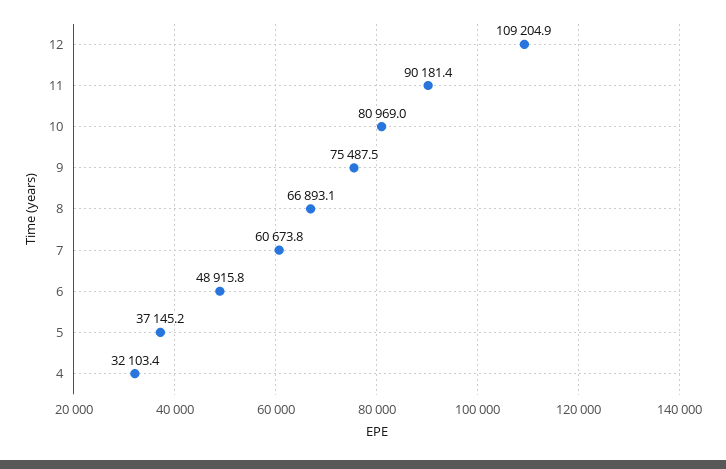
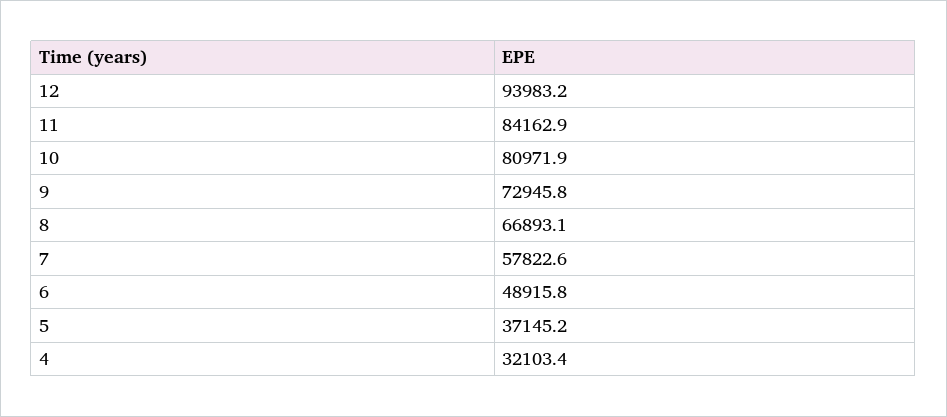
  {
-   "12": 109204.9,
+   "12": 93983.2,
-   "11": 90181.4,
+   "11": 84162.9,
-   "10": 80969,
+   "10": 80971.9,
-   "9": 75487.5,
+   "9": 72945.8,
    "8": 66893.1,
-   "7": 60673.8,
+   "7": 57822.6,
    "6": 48915.8,
    "5": 37145.2,
    "4": 32103.4
  }

